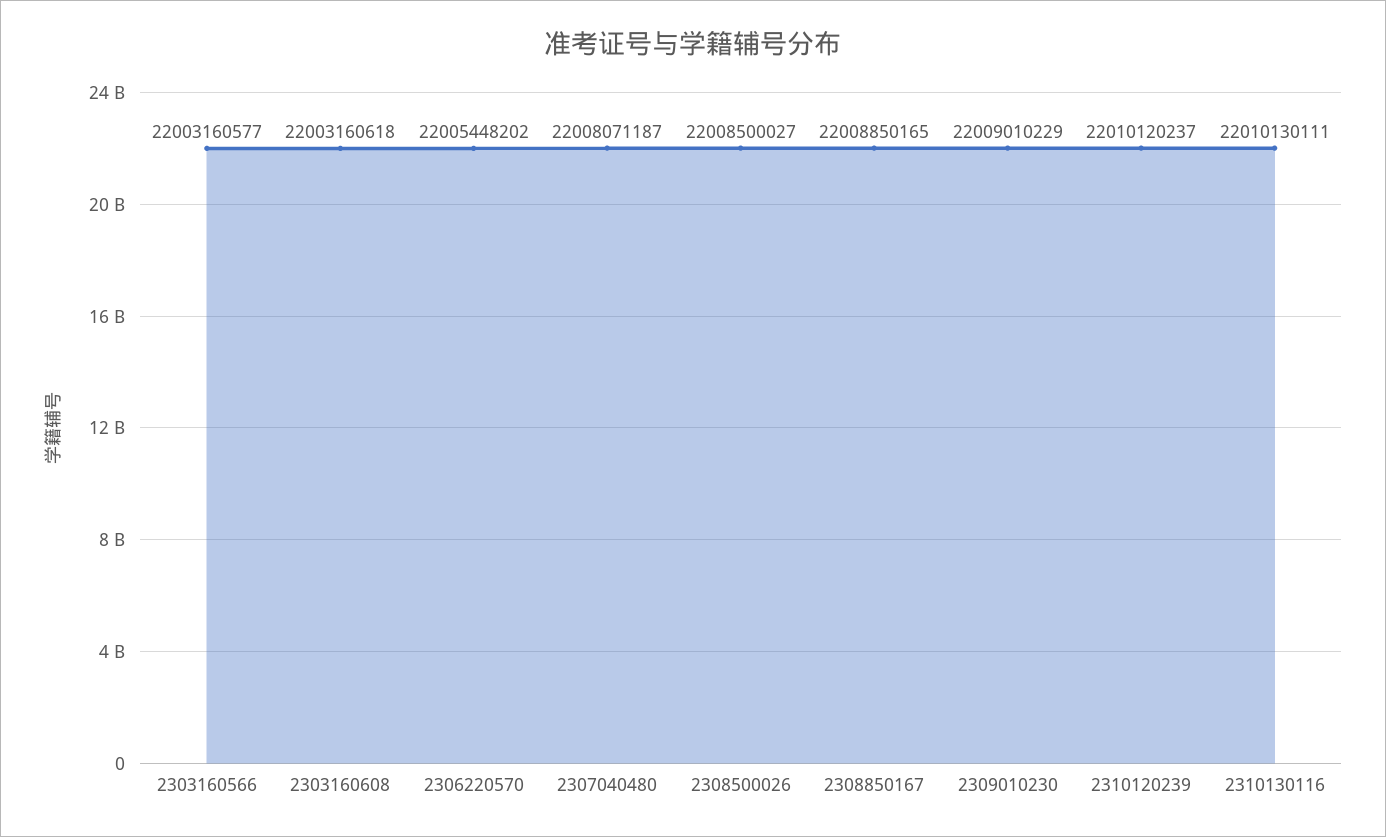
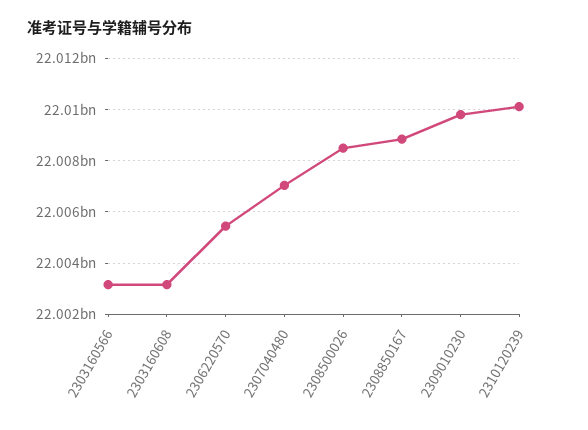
  {
    "2303160566": 22003160577,
    "2303160608": 22003160618,
    "2306220570": 22005448202,
-   "2307040480": 22008071187,
+   "2307040480": 22007000000,
    "2308500026": 22008500027,
    "2308850167": 22008850165,
-   "2309010230": 22009010229,
+   "2309010230": 22009750000,
-   "2310120239": 22010120237,
+   "2310120239": 22010120237
-   "2310130116": 22010130111
  }

